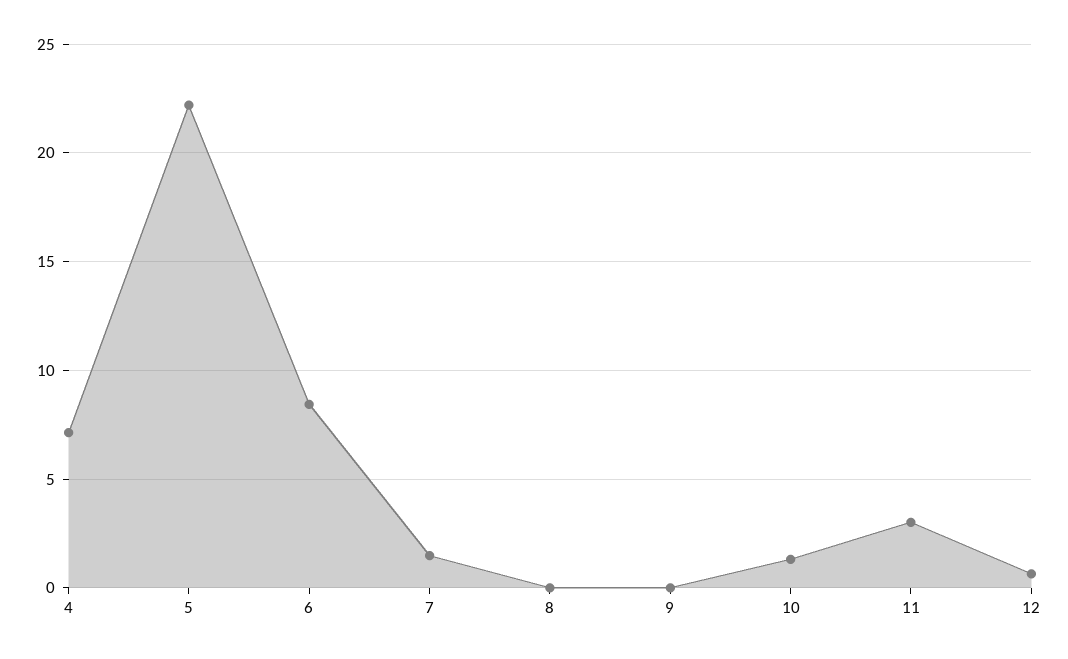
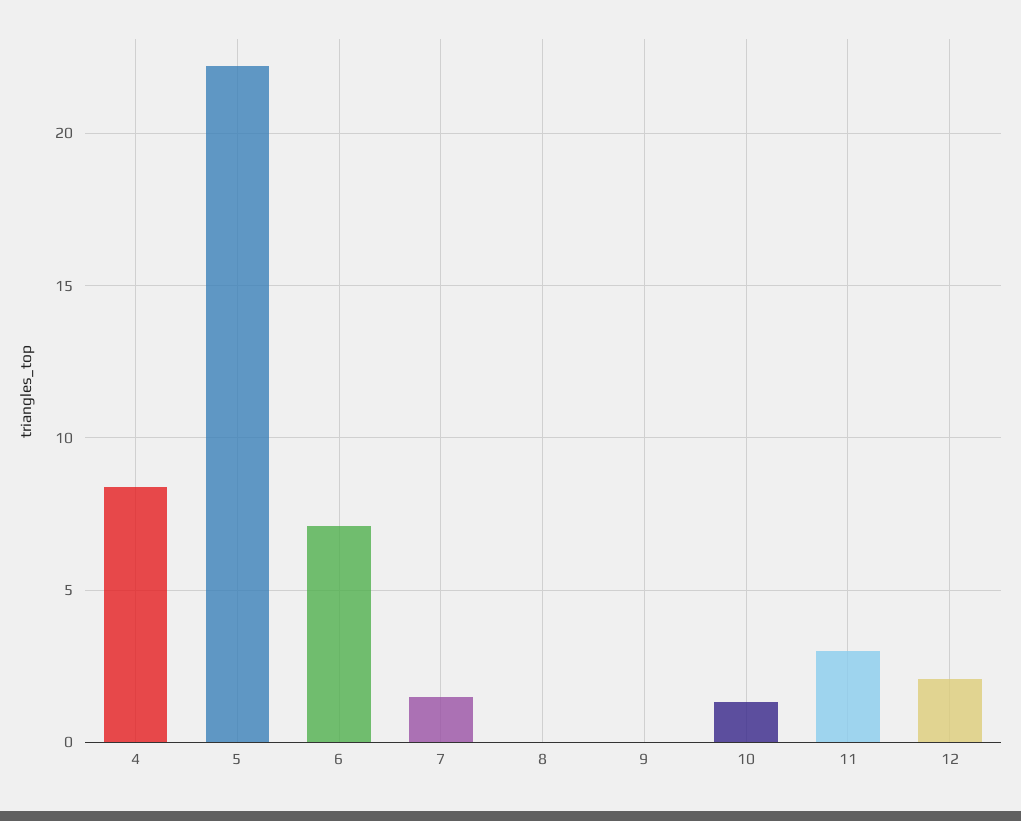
  {
-   "4": 7,
+   "4": 8.5,
    "5": 22,
-   "6": 8.5,
+   "6": 7,
    "7": 1.5,
    "8": 0,
    "9": 0,
    "10": 1.5,
    "11": 3,
-   "12": 0.5
+   "12": 2
  }

